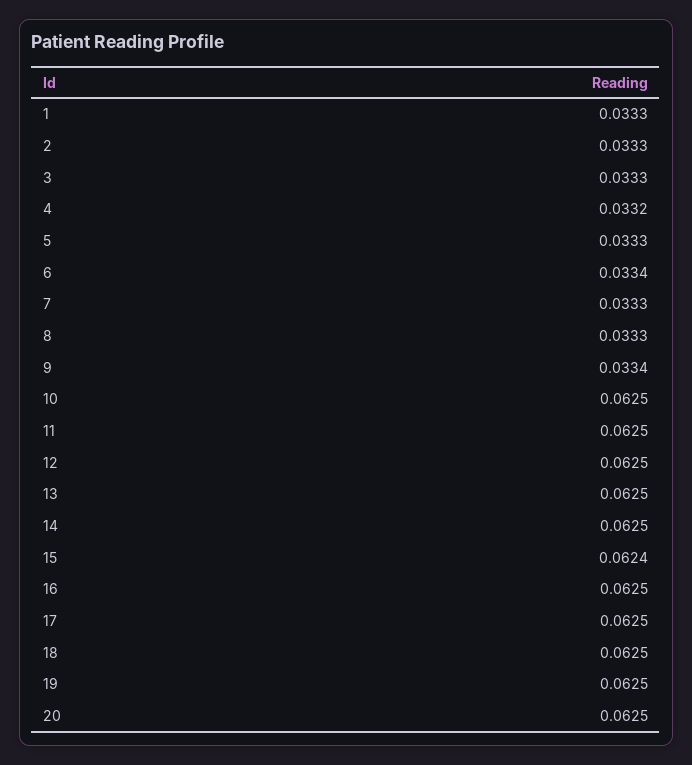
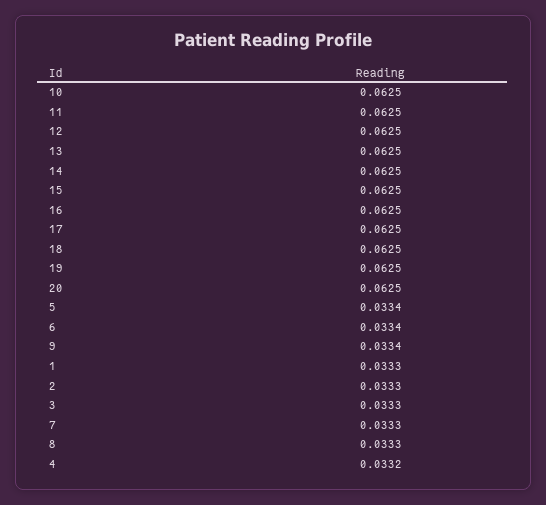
  {
    "1": 0.0333,
    "2": 0.0333,
    "3": 0.0333,
    "4": 0.0332,
-   "5": 0.0333,
+   "5": 0.0334,
    "6": 0.0334,
    "7": 0.0333,
    "8": 0.0333,
    "9": 0.0334,
    "10": 0.0625,
    "11": 0.0625,
    "12": 0.0625,
    "13": 0.0625,
    "14": 0.0625,
-   "15": 0.0624,
+   "15": 0.0625,
    "16": 0.0625,
    "17": 0.0625,
    "18": 0.0625,
    "19": 0.0625,
    "20": 0.0625
  }

